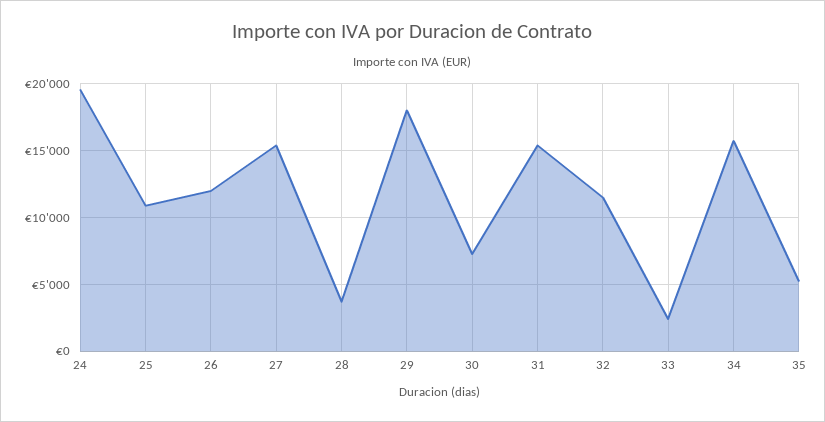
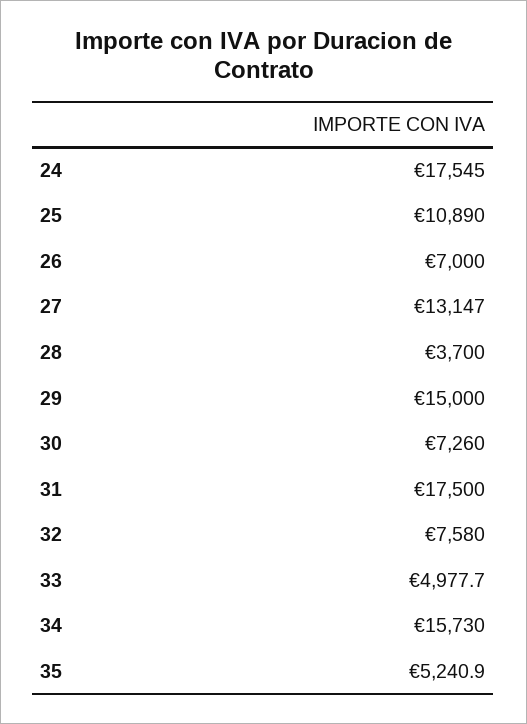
  {
-   "24": 19500,
+   "24": 17545,
    "25": 10890,
-   "26": 12000,
+   "26": 7000,
-   "27": 15500,
+   "27": 13147,
    "28": 3700,
-   "29": 18000,
+   "29": 15000,
    "30": 7260,
-   "31": 15500,
+   "31": 17500,
-   "32": 11500,
+   "32": 7580,
-   "33": 2500,
+   "33": 4977.7,
    "34": 15730,
    "35": 5240.9
  }

